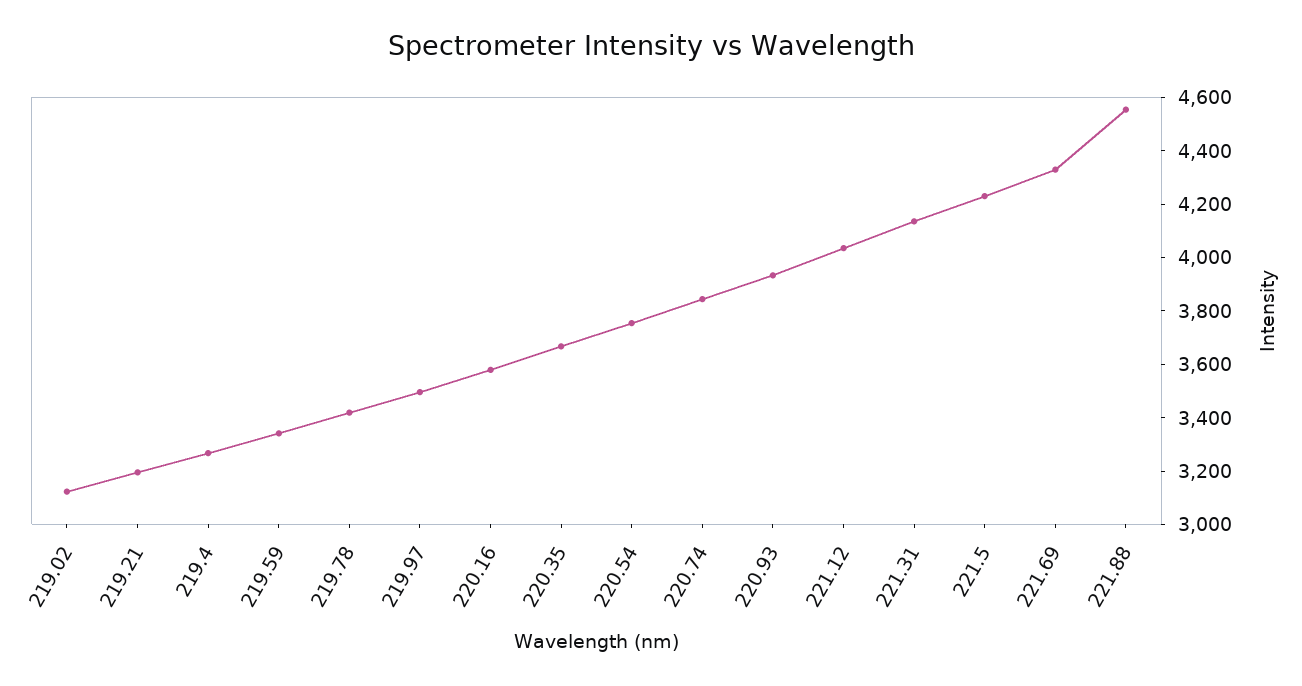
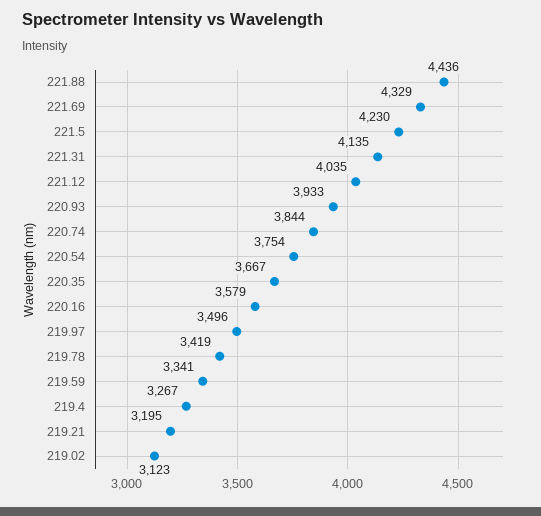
  {
    "219.02": 3123,
    "219.21": 3195,
    "219.4": 3267,
    "219.59": 3341,
    "219.78": 3419,
    "219.97": 3496,
    "220.16": 3579,
    "220.35": 3667,
    "220.54": 3754,
    "220.74": 3844,
    "220.93": 3933,
    "221.12": 4035,
    "221.31": 4135,
    "221.5": 4230,
    "221.69": 4329,
-   "221.88": 4550
+   "221.88": 4436
  }

